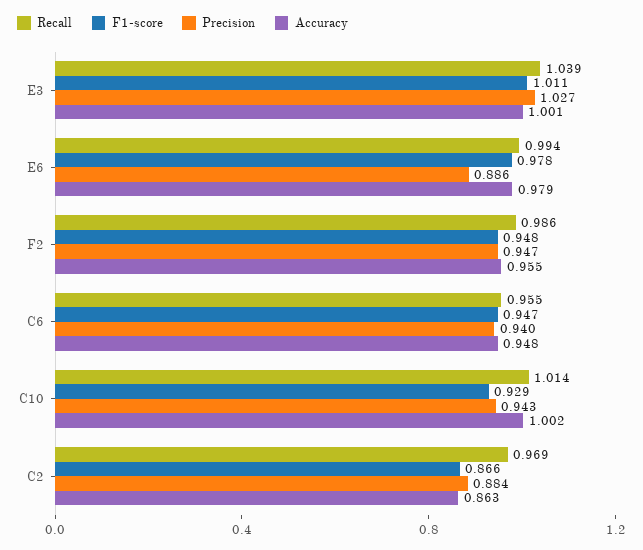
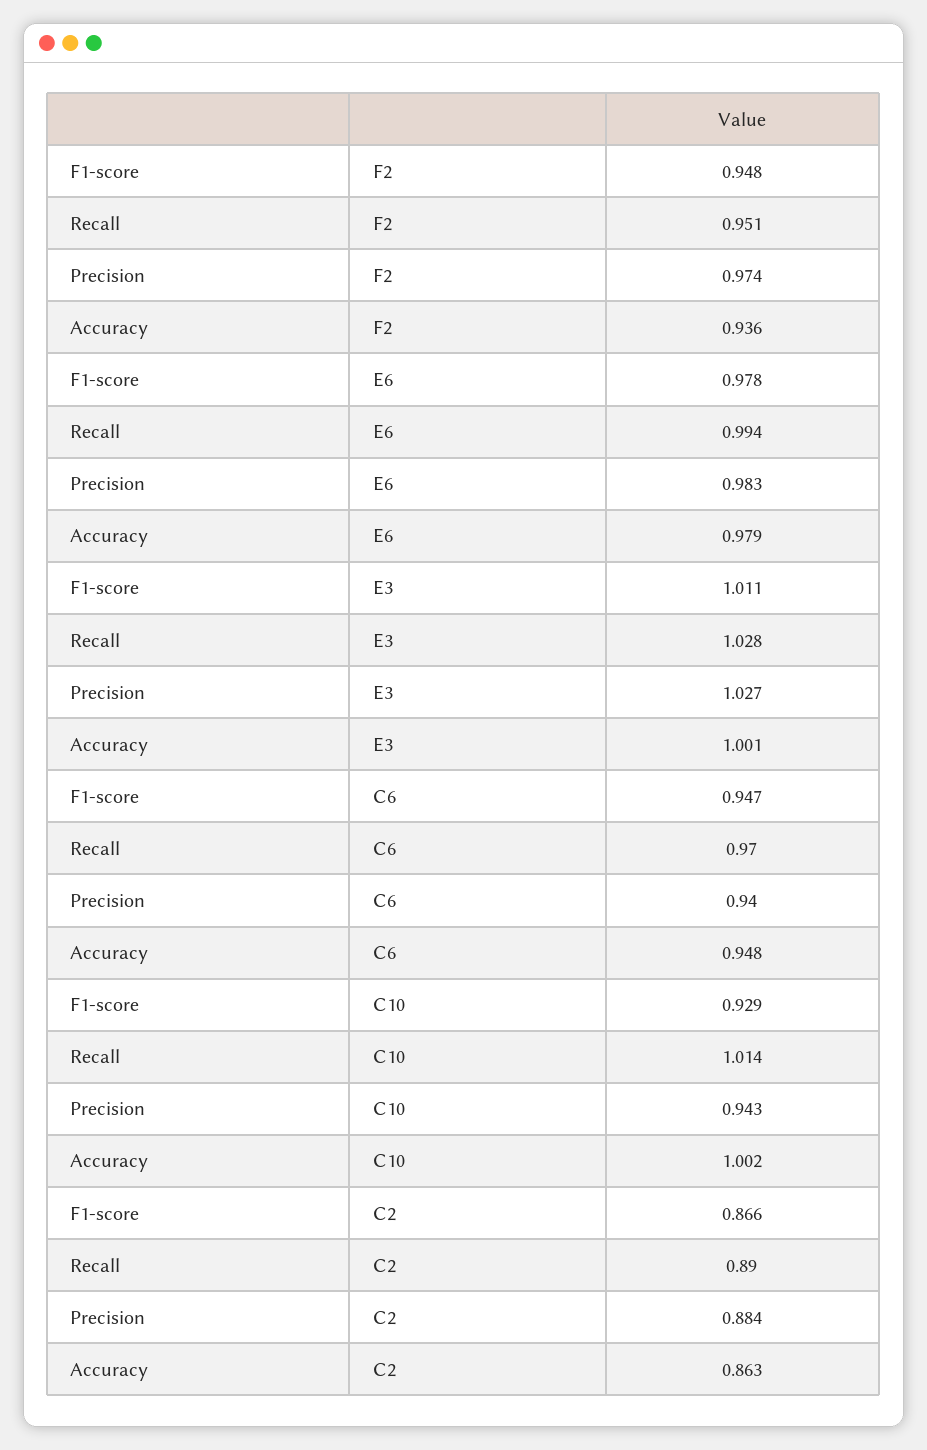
  {
    "Recall": {
-     "E3": 1.039,
+     "E3": 1.028,
      "E6": 0.994,
-     "F2": 0.986,
+     "F2": 0.951,
-     "C6": 0.955,
+     "C6": 0.97,
      "C10": 1.014,
-     "C2": 0.969
+     "C2": 0.89
    },
    "F1-score": {
      "E3": 1.011,
      "E6": 0.978,
      "F2": 0.948,
      "C6": 0.947,
      "C10": 0.929,
      "C2": 0.866
    },
    "Precision": {
      "E3": 1.027,
-     "E6": 0.886,
+     "E6": 0.983,
-     "F2": 0.947,
+     "F2": 0.974,
      "C6": 0.94,
      "C10": 0.943,
      "C2": 0.884
    },
    "Accuracy": {
      "E3": 1.001,
      "E6": 0.979,
-     "F2": 0.955,
+     "F2": 0.936,
      "C6": 0.948,
      "C10": 1.002,
      "C2": 0.863
    }
  }

